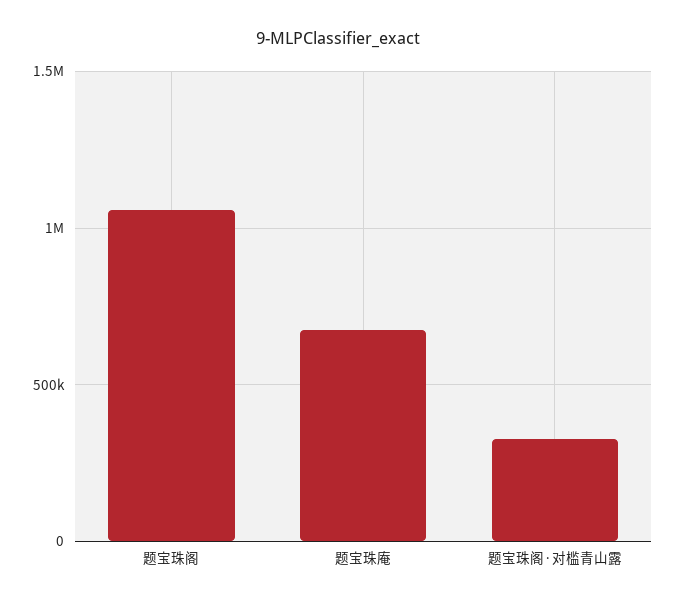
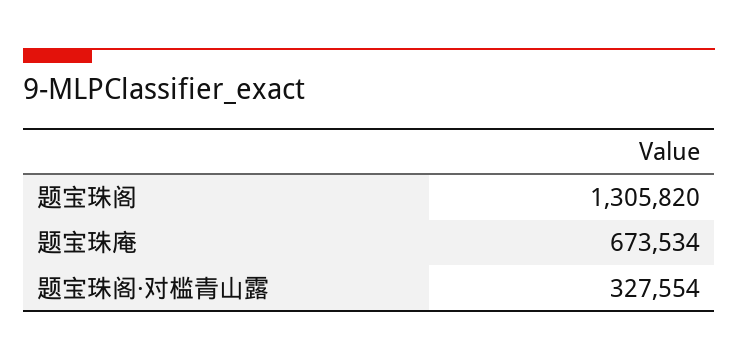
  {
-   "题宝珠阁": 1050000,
+   "题宝珠阁": 1305820,
    "题宝珠庵": 673534,
    "题宝珠阁·对槛青山露": 327554
  }

